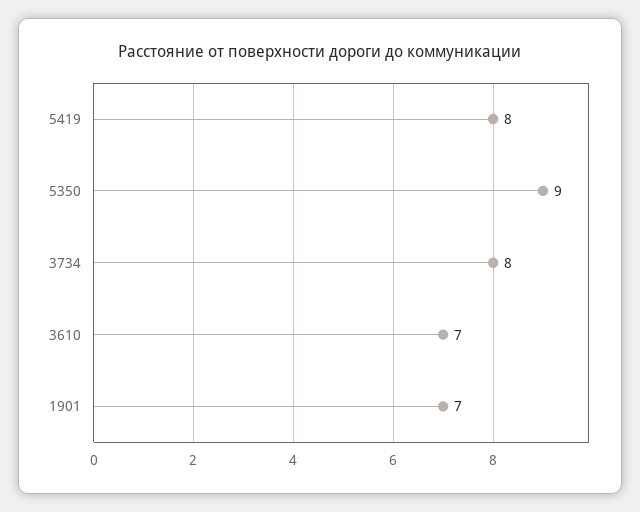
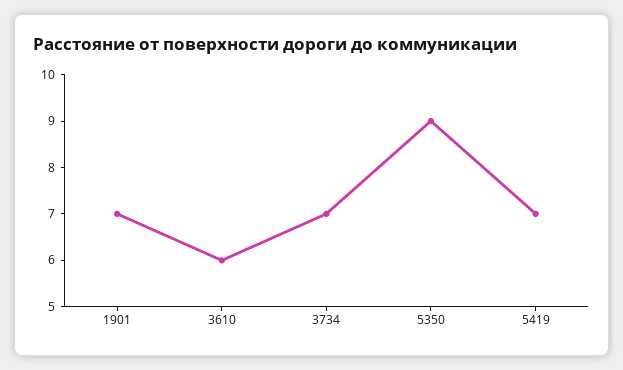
  {
-   "5419": 8,
+   "5419": 7,
    "5350": 9,
-   "3734": 8,
+   "3734": 7,
-   "3610": 7,
+   "3610": 6,
    "1901": 7
  }

